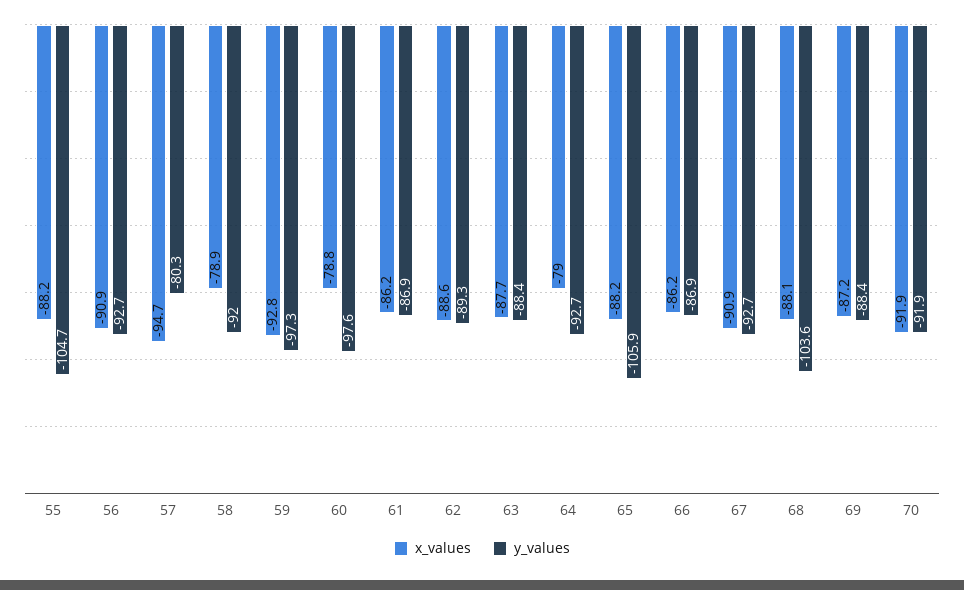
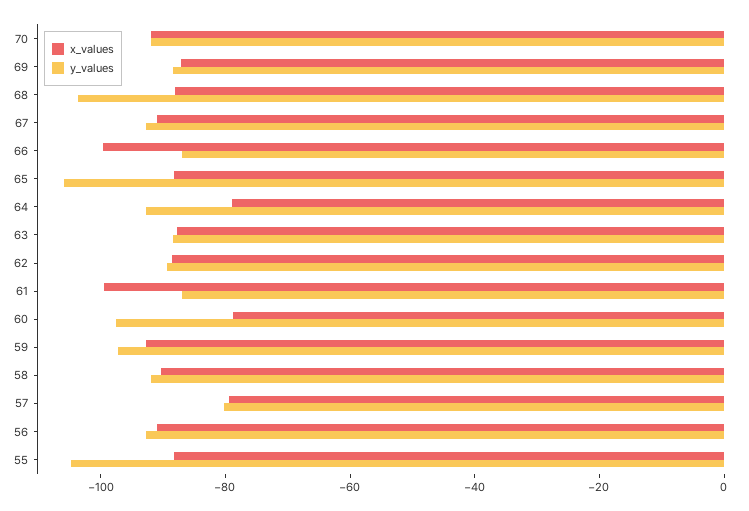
  {
    "x_values": {
      "55": -88.2,
      "56": -90.9,
-     "57": -94.7,
+     "57": -80,
-     "58": -78.9,
+     "58": -90,
      "59": -92.8,
      "60": -78.8,
-     "61": -86.2,
+     "61": -100,
      "62": -88.6,
      "63": -87.7,
      "64": -79,
      "65": -88.2,
-     "66": -86.2,
+     "66": -100,
      "67": -90.9,
      "68": -88.1,
      "69": -87.2,
      "70": -91.9
    },
    "y_values": {
      "55": -104.7,
      "56": -92.7,
      "57": -80.3,
      "58": -92,
      "59": -97.3,
      "60": -97.6,
      "61": -86.9,
      "62": -89.3,
      "63": -88.4,
      "64": -92.7,
      "65": -105.9,
      "66": -86.9,
      "67": -92.7,
      "68": -103.6,
      "69": -88.4,
      "70": -91.9
    }
  }

